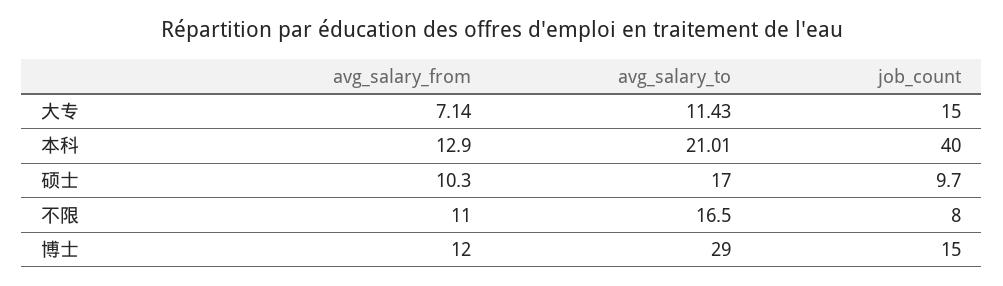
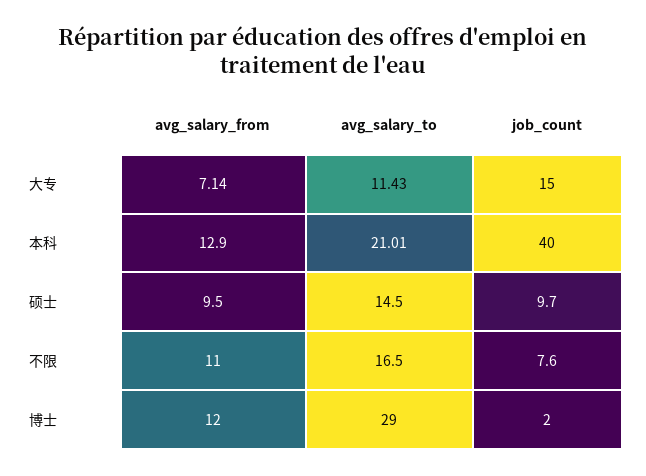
  {
    "avg_salary_from": {
      "大专": 7.14,
      "本科": 12.9,
-     "硕士": 10.3,
+     "硕士": 9.5,
      "不限": 11,
      "博士": 12
    },
    "avg_salary_to": {
      "大专": 11.43,
      "本科": 21.01,
-     "硕士": 17,
+     "硕士": 14.5,
      "不限": 16.5,
      "博士": 29
    },
    "job_count": {
      "大专": 15,
      "本科": 40,
      "硕士": 9.7,
-     "不限": 8,
+     "不限": 7.6,
-     "博士": 15
+     "博士": 2
    }
  }

